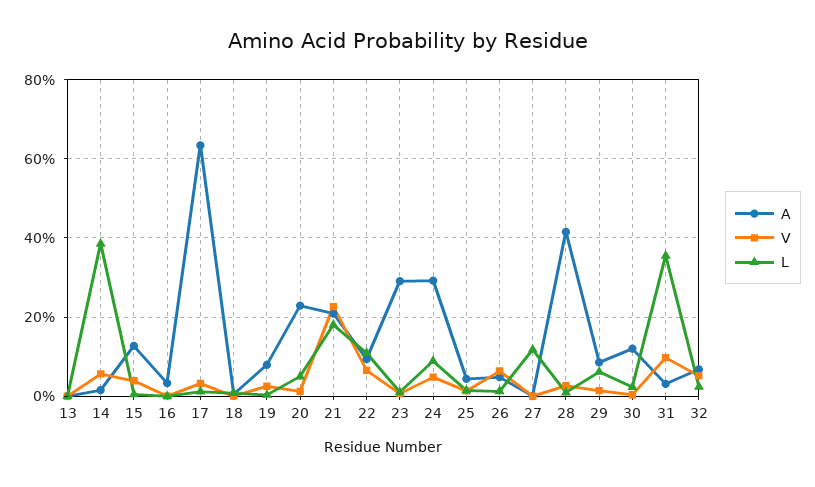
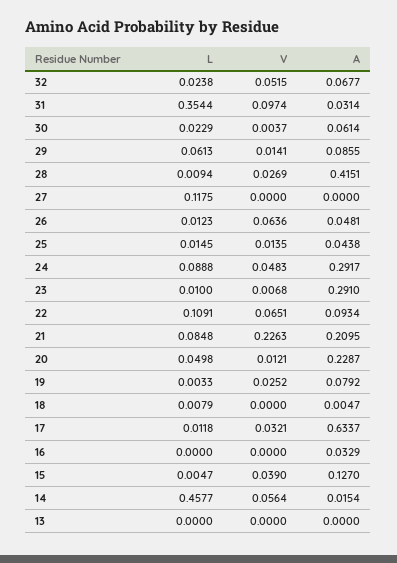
  {
    "A": {
      "13": 0,
      "14": 0.0154,
      "15": 0.127,
      "16": 0.0329,
      "17": 0.6337,
      "18": 0.0047,
      "19": 0.0792,
      "20": 0.2287,
      "21": 0.2095,
      "22": 0.0934,
      "23": 0.291,
      "24": 0.2917,
      "25": 0.0438,
      "26": 0.0481,
      "27": 0,
      "28": 0.4151,
      "29": 0.0855,
-     "30": 0.12,
+     "30": 0.0614,
      "31": 0.0314,
      "32": 0.0677
    },
    "V": {
      "13": 0,
      "14": 0.0564,
      "15": 0.039,
      "16": 0,
      "17": 0.0321,
      "18": 0,
      "19": 0.0252,
      "20": 0.0121,
      "21": 0.2263,
      "22": 0.0651,
      "23": 0.0068,
      "24": 0.0483,
      "25": 0.0135,
      "26": 0.0636,
      "27": 0,
      "28": 0.0269,
      "29": 0.0141,
      "30": 0.0037,
      "31": 0.0974,
      "32": 0.0515
    },
    "L": {
      "13": 0,
-     "14": 0.38,
+     "14": 0.4577,
      "15": 0.0047,
      "16": 0,
      "17": 0.0118,
      "18": 0.0079,
      "19": 0.0033,
      "20": 0.0498,
-     "21": 0.18,
+     "21": 0.0848,
      "22": 0.1091,
      "23": 0.01,
      "24": 0.0888,
      "25": 0.0145,
      "26": 0.0123,
      "27": 0.1175,
      "28": 0.0094,
      "29": 0.0613,
      "30": 0.0229,
      "31": 0.3544,
      "32": 0.0238
    }
  }

